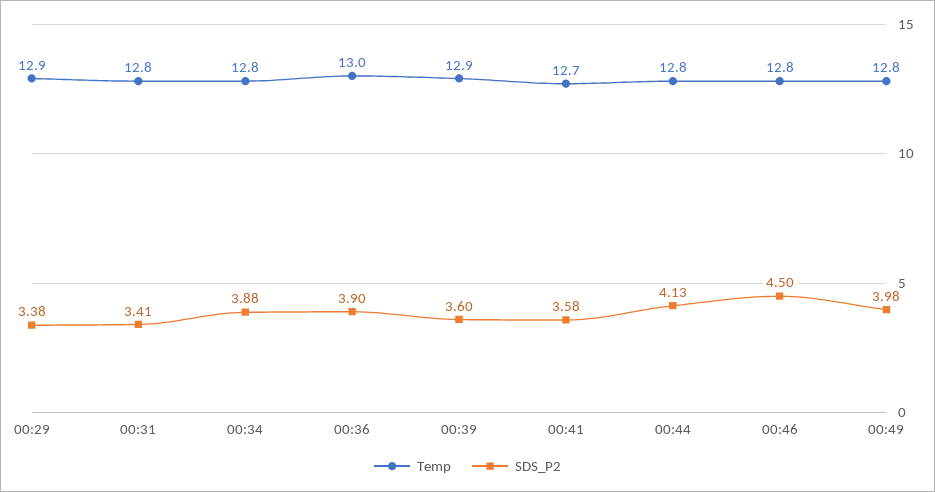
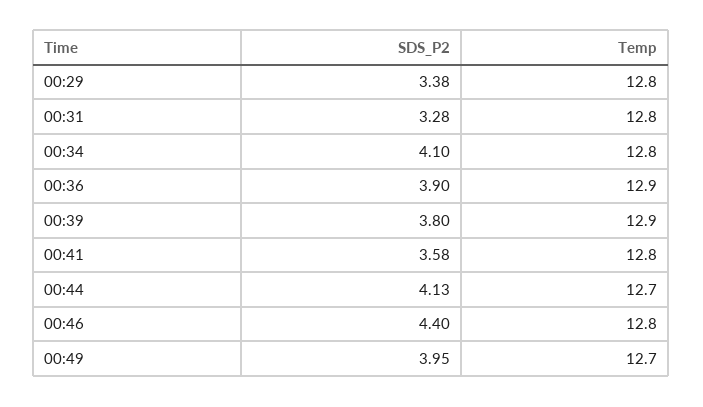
  {
    "Temp": {
-     "00:29": 12.9,
+     "00:29": 12.8,
      "00:31": 12.8,
      "00:34": 12.8,
-     "00:36": 13,
+     "00:36": 12.9,
      "00:39": 12.9,
-     "00:41": 12.7,
+     "00:41": 12.8,
-     "00:44": 12.8,
+     "00:44": 12.7,
      "00:46": 12.8,
-     "00:49": 12.8
+     "00:49": 12.7
    },
    "SDS_P2": {
      "00:29": 3.38,
-     "00:31": 3.41,
+     "00:31": 3.28,
-     "00:34": 3.88,
+     "00:34": 4.1,
      "00:36": 3.9,
-     "00:39": 3.6,
+     "00:39": 3.8,
      "00:41": 3.58,
      "00:44": 4.13,
-     "00:46": 4.5,
+     "00:46": 4.4,
-     "00:49": 3.98
+     "00:49": 3.95
    }
  }

